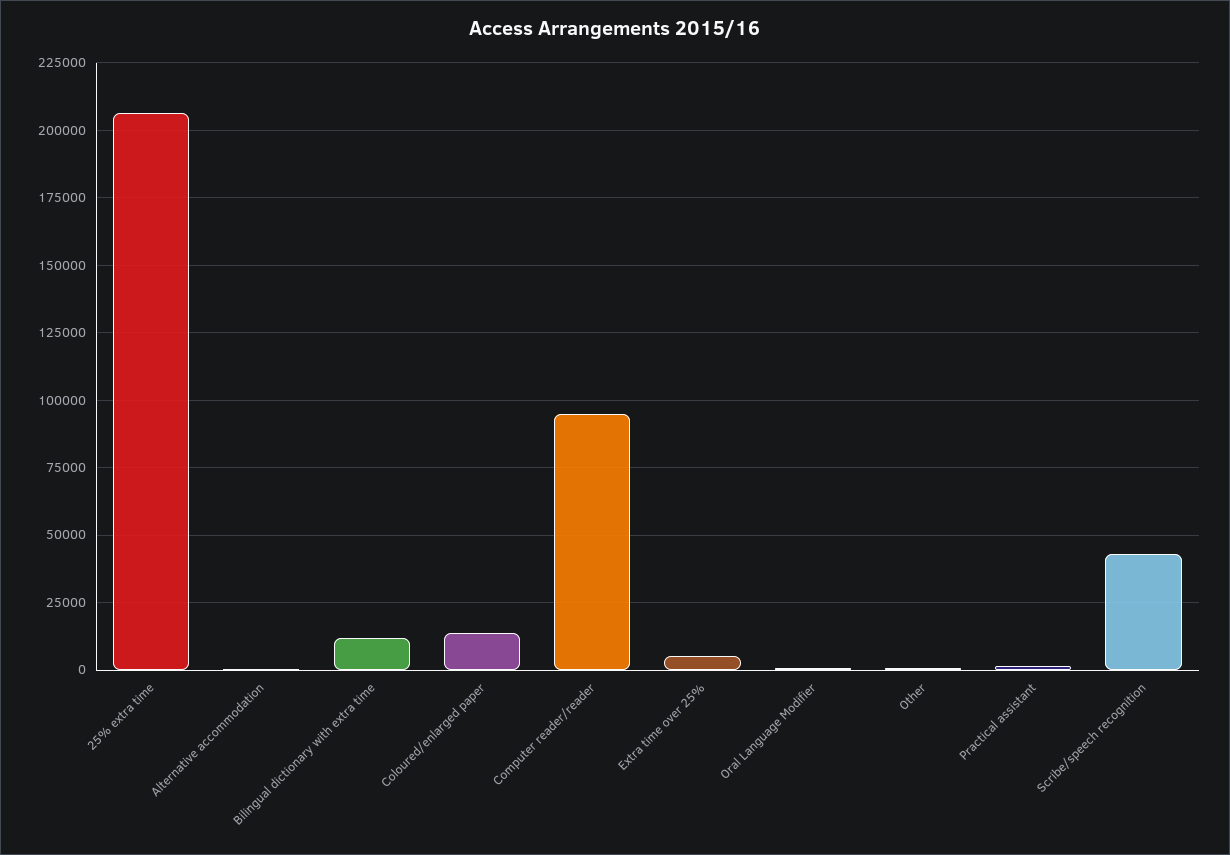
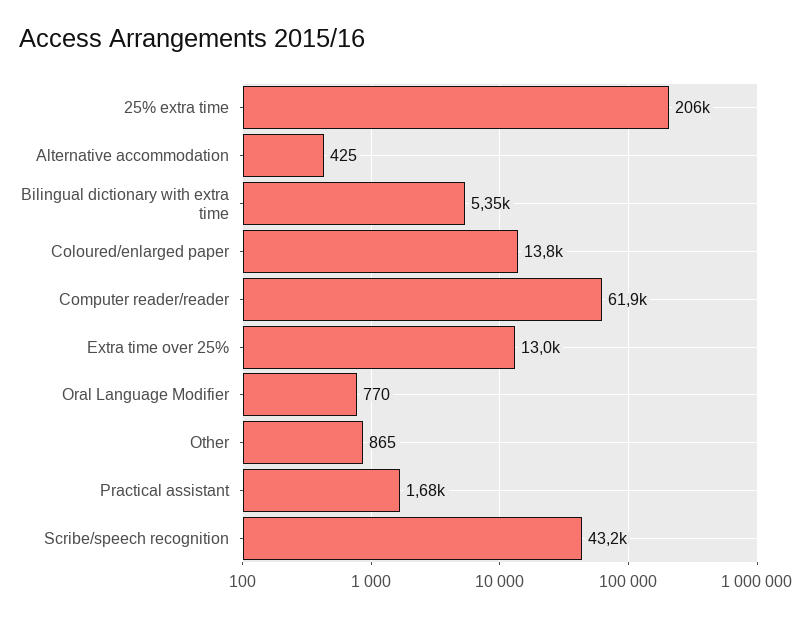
  {
    "25% extra time": 206000,
    "Alternative accommodation": 425,
-   "Bilingual dictionary with extra time": 12500,
+   "Bilingual dictionary with extra time": 5350,
    "Coloured/enlarged paper": 13800,
-   "Computer reader/reader": 95000,
+   "Computer reader/reader": 61900,
-   "Extra time over 25%": 5000,
+   "Extra time over 25%": 13000,
    "Oral Language Modifier": 770,
    "Other": 865,
    "Practical assistant": 1680,
    "Scribe/speech recognition": 43200
  }

